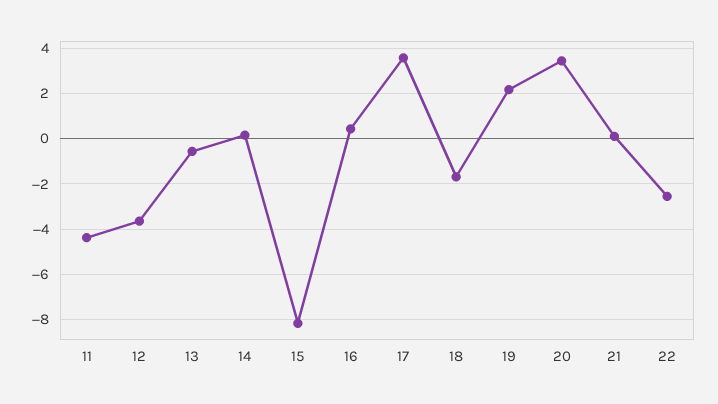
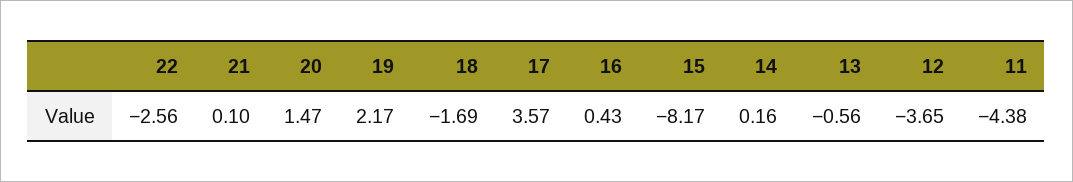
  {
    "11": -4.38,
    "12": -3.65,
    "13": -0.56,
    "14": 0.16,
    "15": -8.17,
    "16": 0.43,
    "17": 3.57,
    "18": -1.69,
    "19": 2.17,
-   "20": 3.5,
+   "20": 1.47,
    "21": 0.1,
    "22": -2.56
  }

